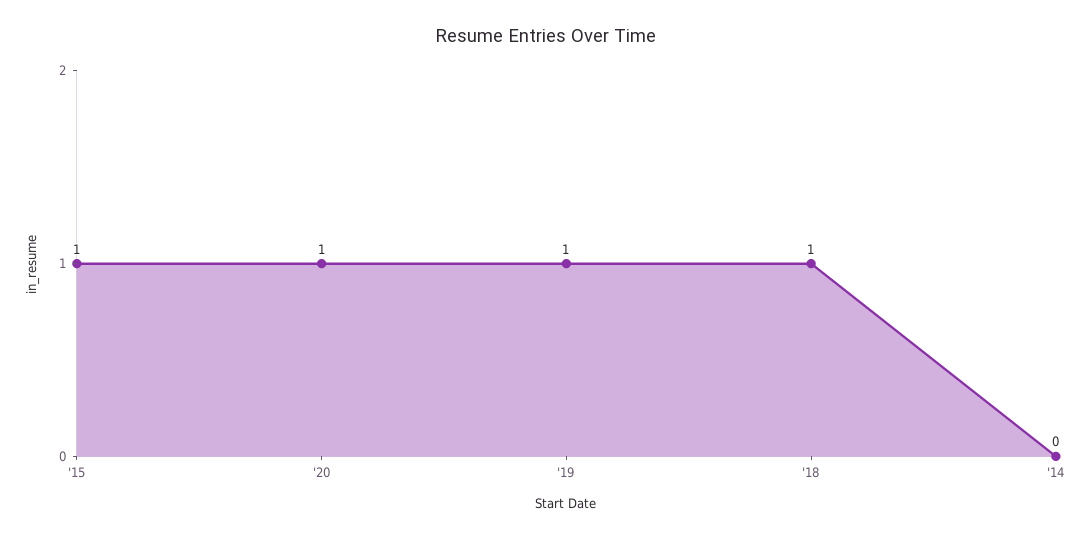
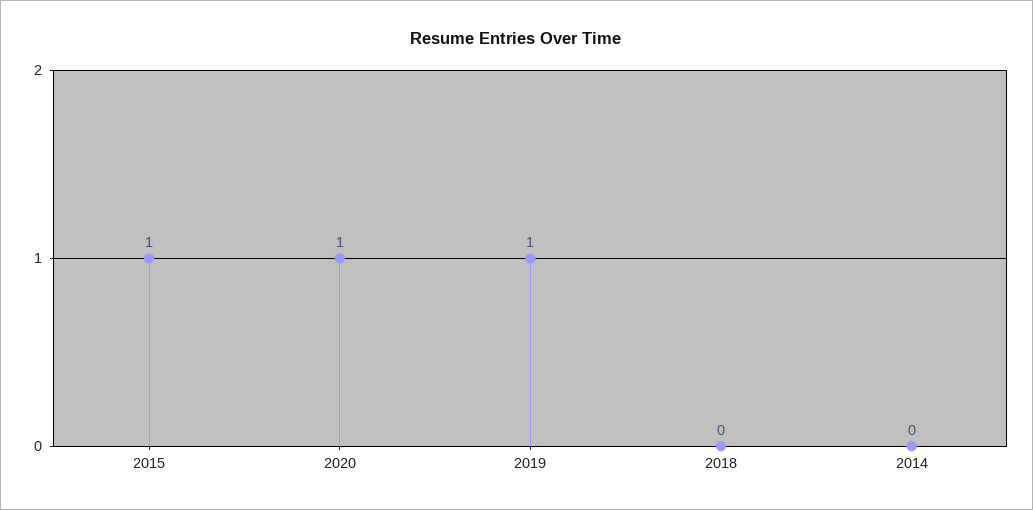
  {
    "'15": 1,
    "'20": 1,
    "'19": 1,
-   "'18": 1,
+   "'18": 0,
    "'14": 0
  }

